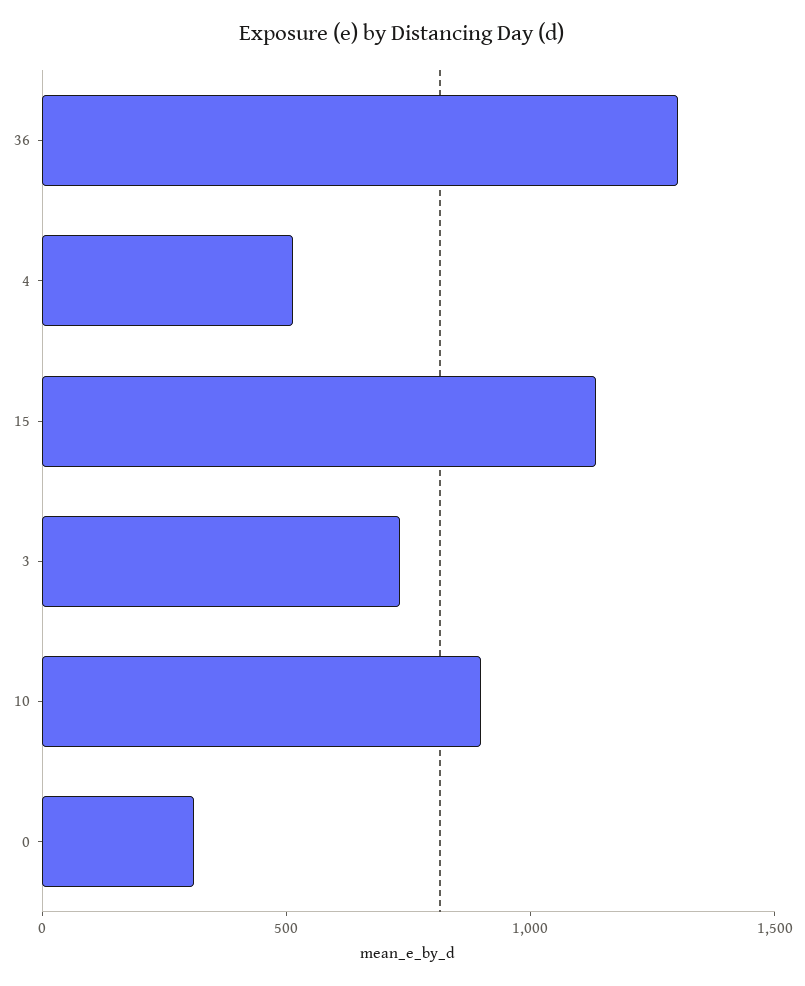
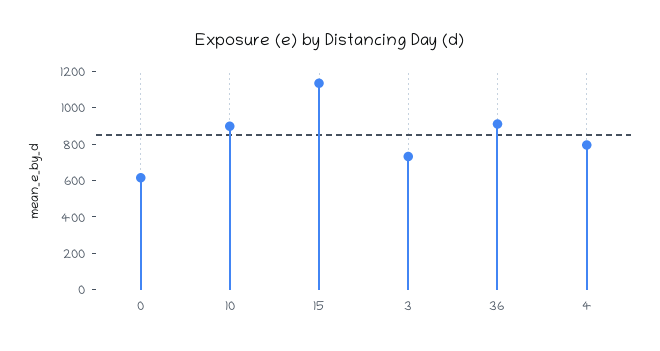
  {
-   "36": 1300,
+   "36": 900,
-   "4": 500,
+   "4": 800,
    "15": 1150,
    "3": 750,
    "10": 900,
-   "0": 300
+   "0": 600
  }

